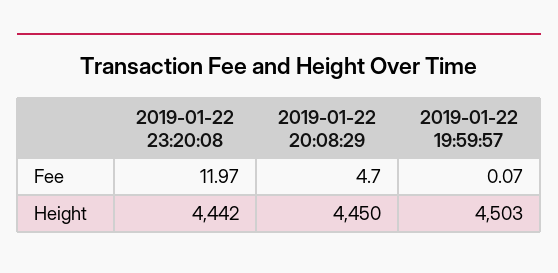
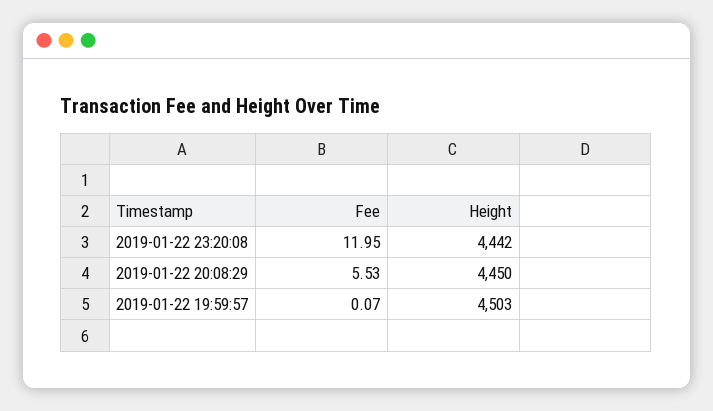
  {
    "2019-01-22 23:20:08": {
-     "Fee": 11.97,
+     "Fee": 11.95,
      "Height": 4442
    },
    "2019-01-22 20:08:29": {
-     "Fee": 4.7,
+     "Fee": 5.53,
      "Height": 4450
    },
    "2019-01-22 19:59:57": {
      "Fee": 0.07,
      "Height": 4503
    }
  }

